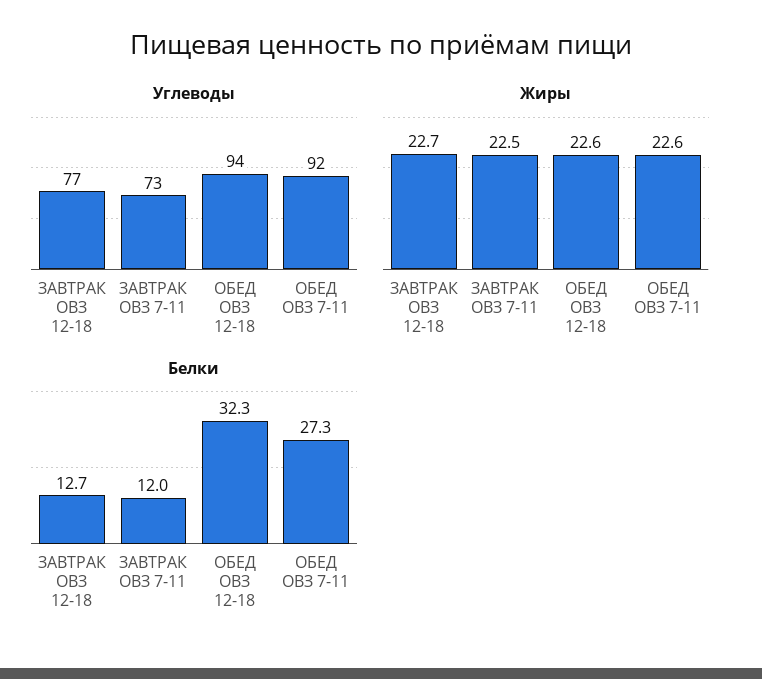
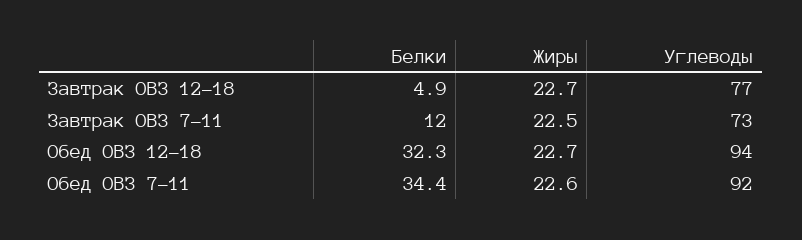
  {
    "Углеводы": {
      "ЗАВТРАК ОВЗ 12-18": 77,
      "ЗАВТРАК ОВЗ 7-11": 73,
      "ОБЕД ОВЗ 12-18": 94,
      "ОБЕД ОВЗ 7-11": 92
    },
    "Жиры": {
      "ЗАВТРАК ОВЗ 12-18": 22.7,
      "ЗАВТРАК ОВЗ 7-11": 22.5,
-     "ОБЕД ОВЗ 12-18": 22.6,
+     "ОБЕД ОВЗ 12-18": 22.7,
      "ОБЕД ОВЗ 7-11": 22.6
    },
    "Белки": {
-     "ЗАВТРАК ОВЗ 12-18": 12.7,
+     "ЗАВТРАК ОВЗ 12-18": 4.9,
      "ЗАВТРАК ОВЗ 7-11": 12,
      "ОБЕД ОВЗ 12-18": 32.3,
-     "ОБЕД ОВЗ 7-11": 27.3
+     "ОБЕД ОВЗ 7-11": 34.4
    }
  }

